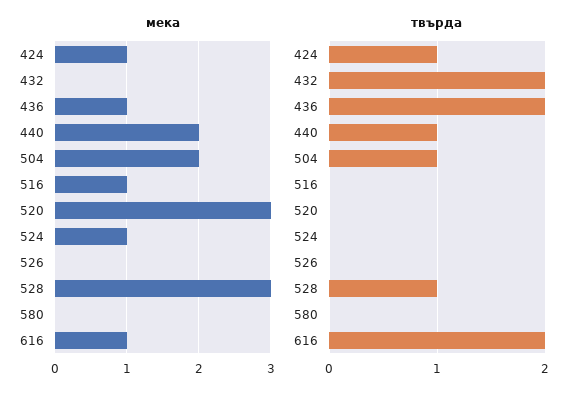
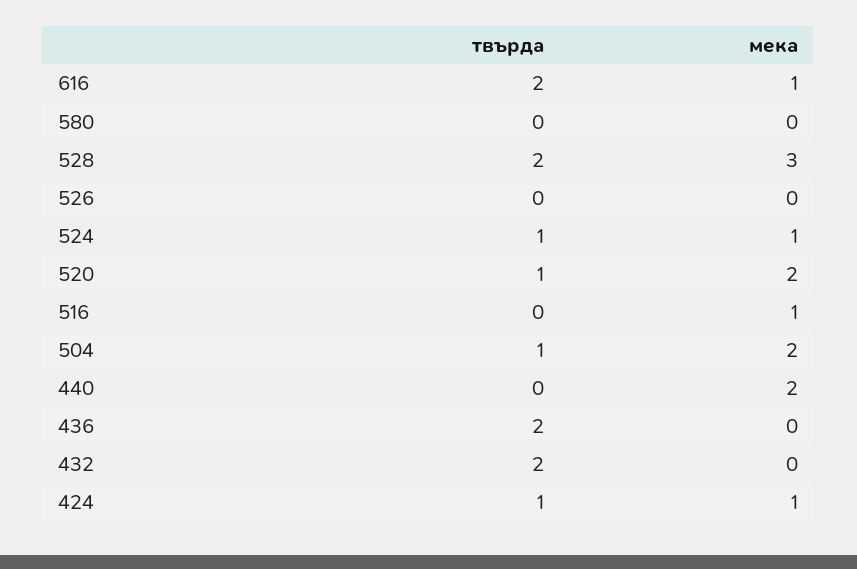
  {
    "мека": {
      "424": 1,
      "432": 0,
-     "436": 1,
+     "436": 0,
      "440": 2,
      "504": 2,
      "516": 1,
-     "520": 3,
+     "520": 2,
      "524": 1,
      "526": 0,
      "528": 3,
      "580": 0,
      "616": 1
    },
    "твърда": {
      "424": 1,
      "432": 2,
      "436": 2,
-     "440": 1,
+     "440": 0,
      "504": 1,
      "516": 0,
-     "520": 0,
+     "520": 1,
-     "524": 0,
+     "524": 1,
      "526": 0,
-     "528": 1,
+     "528": 2,
      "580": 0,
      "616": 2
    }
  }

